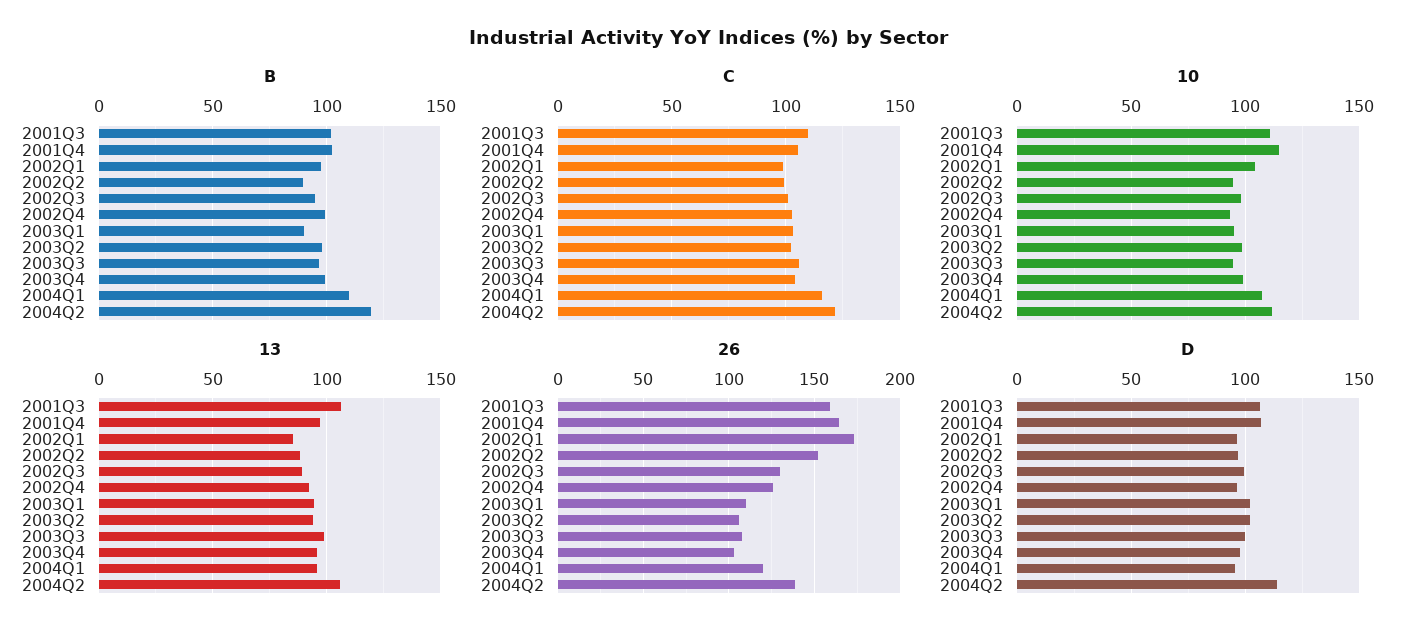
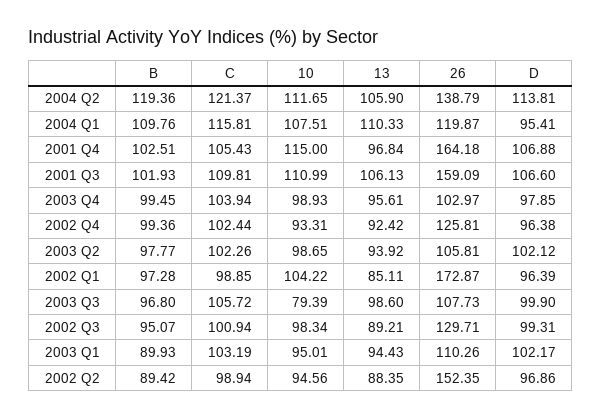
  {
    "B": {
      "2001Q3": 101.93,
      "2001Q4": 102.51,
      "2002Q1": 97.28,
      "2002Q2": 89.42,
      "2002Q3": 95.07,
      "2002Q4": 99.36,
      "2003Q1": 89.93,
      "2003Q2": 97.77,
      "2003Q3": 96.8,
      "2003Q4": 99.45,
      "2004Q1": 109.76,
      "2004Q2": 119.36
    },
    "C": {
      "2001Q3": 109.81,
      "2001Q4": 105.43,
      "2002Q1": 98.85,
      "2002Q2": 98.94,
      "2002Q3": 100.94,
      "2002Q4": 102.44,
      "2003Q1": 103.19,
      "2003Q2": 102.26,
      "2003Q3": 105.72,
      "2003Q4": 103.94,
      "2004Q1": 115.81,
      "2004Q2": 121.37
    },
    "10": {
      "2001Q3": 110.99,
      "2001Q4": 115,
      "2002Q1": 104.22,
      "2002Q2": 94.56,
      "2002Q3": 98.34,
      "2002Q4": 93.31,
      "2003Q1": 95.01,
      "2003Q2": 98.65,
-     "2003Q3": 95,
+     "2003Q3": 79.39,
      "2003Q4": 98.93,
      "2004Q1": 107.51,
      "2004Q2": 111.65
    },
    "13": {
      "2001Q3": 106.13,
      "2001Q4": 96.84,
      "2002Q1": 85.11,
      "2002Q2": 88.35,
      "2002Q3": 89.21,
      "2002Q4": 92.42,
      "2003Q1": 94.43,
      "2003Q2": 93.92,
      "2003Q3": 98.6,
      "2003Q4": 95.61,
-     "2004Q1": 95,
+     "2004Q1": 110.33,
      "2004Q2": 105.9
    },
    "26": {
      "2001Q3": 159.09,
      "2001Q4": 164.18,
      "2002Q1": 172.87,
      "2002Q2": 152.35,
      "2002Q3": 129.71,
      "2002Q4": 125.81,
      "2003Q1": 110.26,
      "2003Q2": 105.81,
      "2003Q3": 107.73,
      "2003Q4": 102.97,
      "2004Q1": 119.87,
      "2004Q2": 138.79
    },
    "D": {
      "2001Q3": 106.6,
      "2001Q4": 106.88,
      "2002Q1": 96.39,
      "2002Q2": 96.86,
      "2002Q3": 99.31,
      "2002Q4": 96.38,
      "2003Q1": 102.17,
      "2003Q2": 102.12,
      "2003Q3": 99.9,
      "2003Q4": 97.85,
      "2004Q1": 95.41,
      "2004Q2": 113.81
    }
  }

